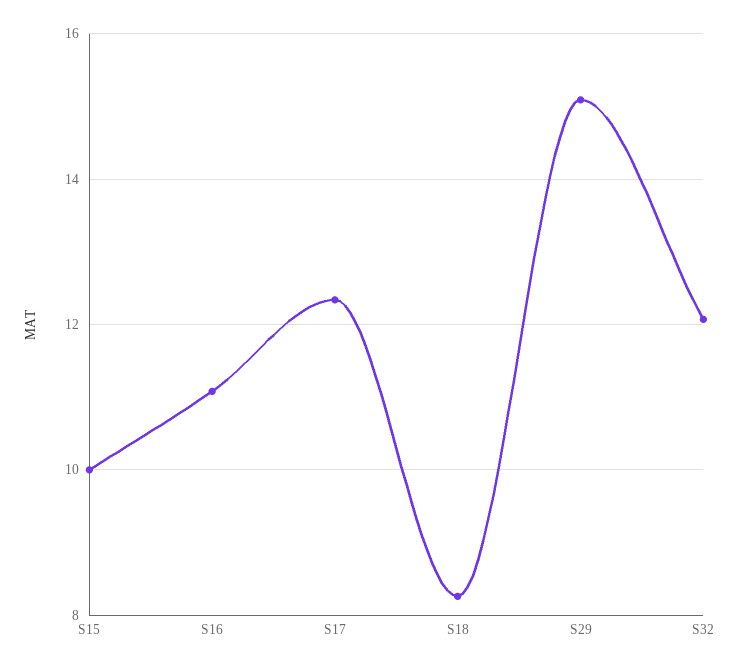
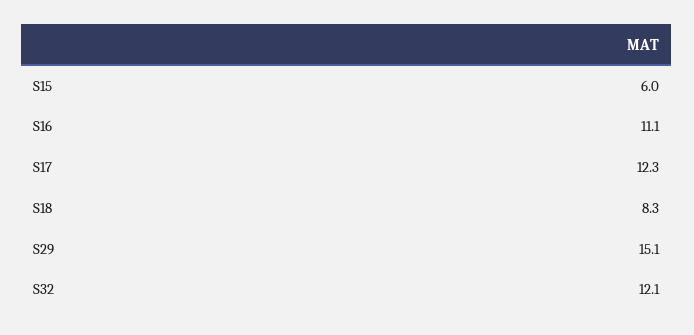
  {
-   "S15": 10,
+   "S15": 6,
    "S16": 11.1,
    "S17": 12.3,
    "S18": 8.3,
    "S29": 15.1,
    "S32": 12.1
  }

